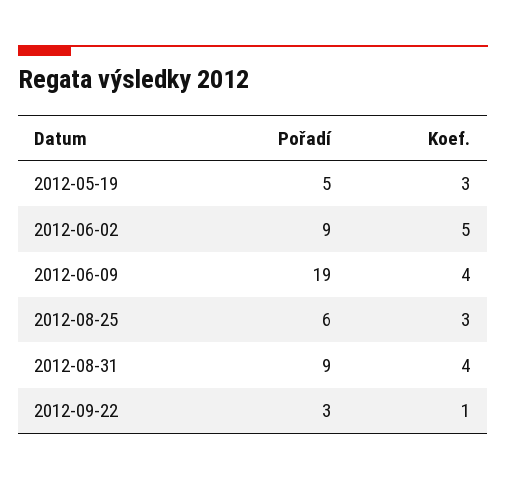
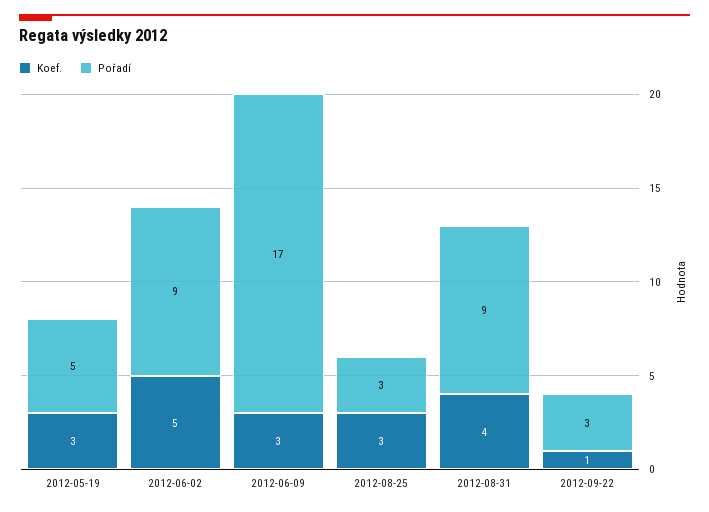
  {
    "Pořadí": {
      "2012-05-19": 5,
      "2012-06-02": 9,
-     "2012-06-09": 19,
+     "2012-06-09": 17,
-     "2012-08-25": 6,
+     "2012-08-25": 3,
      "2012-08-31": 9,
      "2012-09-22": 3
    },
    "Koef.": {
      "2012-05-19": 3,
      "2012-06-02": 5,
-     "2012-06-09": 4,
+     "2012-06-09": 3,
      "2012-08-25": 3,
      "2012-08-31": 4,
      "2012-09-22": 1
    }
  }

